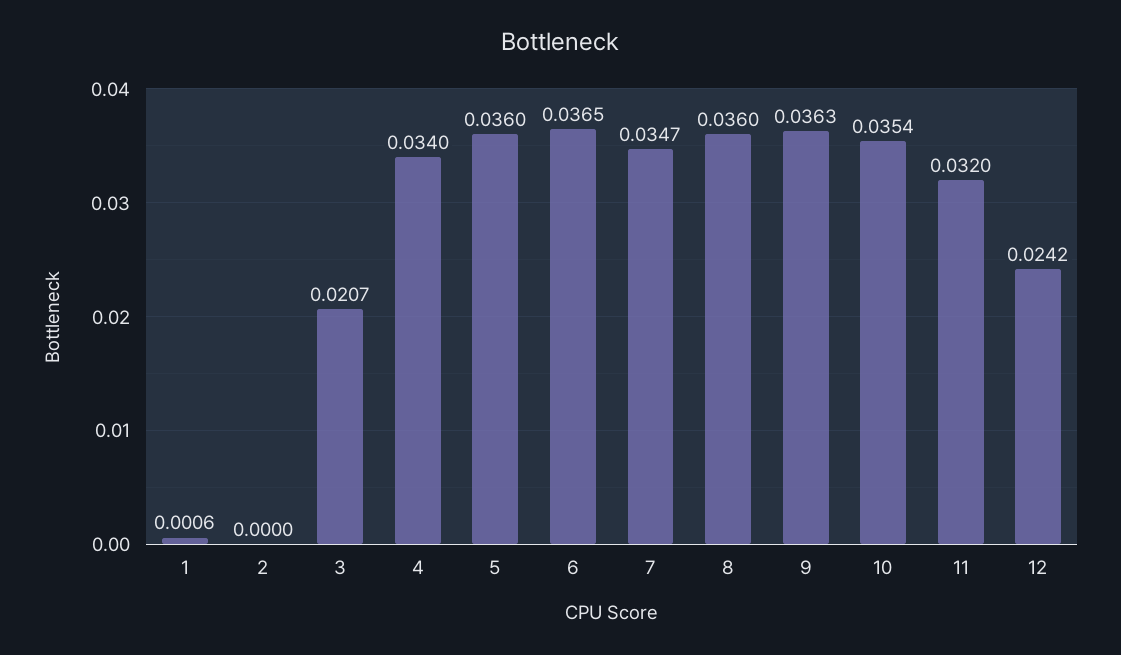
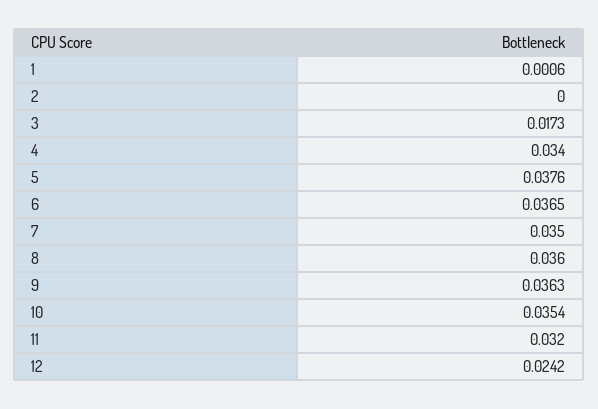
  {
    "1": 0.0006,
    "2": 0,
-   "3": 0.0207,
+   "3": 0.0173,
    "4": 0.034,
-   "5": 0.036,
+   "5": 0.0376,
    "6": 0.0365,
-   "7": 0.0347,
+   "7": 0.035,
    "8": 0.036,
    "9": 0.0363,
    "10": 0.0354,
    "11": 0.032,
    "12": 0.0242
  }

